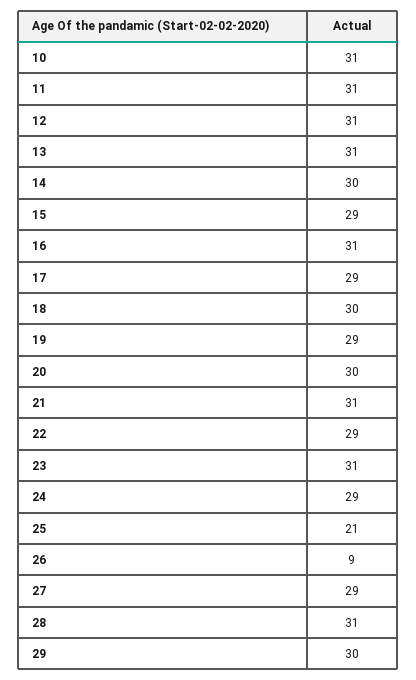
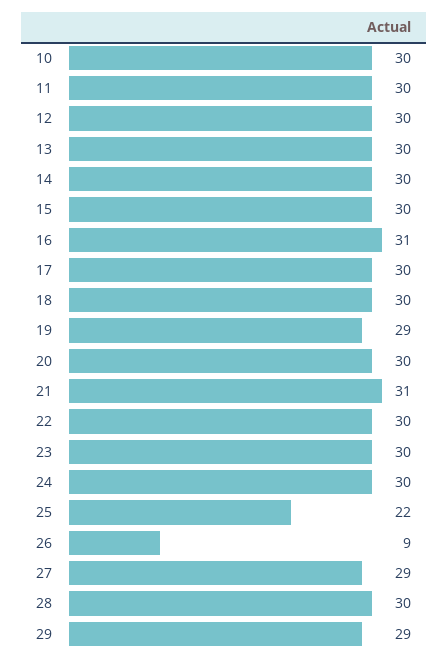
  {
-   "10": 31,
+   "10": 30,
-   "11": 31,
+   "11": 30,
-   "12": 31,
+   "12": 30,
-   "13": 31,
+   "13": 30,
    "14": 30,
-   "15": 29,
+   "15": 30,
    "16": 31,
-   "17": 29,
+   "17": 30,
    "18": 30,
    "19": 29,
    "20": 30,
    "21": 31,
-   "22": 29,
+   "22": 30,
-   "23": 31,
+   "23": 30,
-   "24": 29,
+   "24": 30,
-   "25": 21,
+   "25": 22,
    "26": 9,
    "27": 29,
-   "28": 31,
+   "28": 30,
-   "29": 30
+   "29": 29
  }

